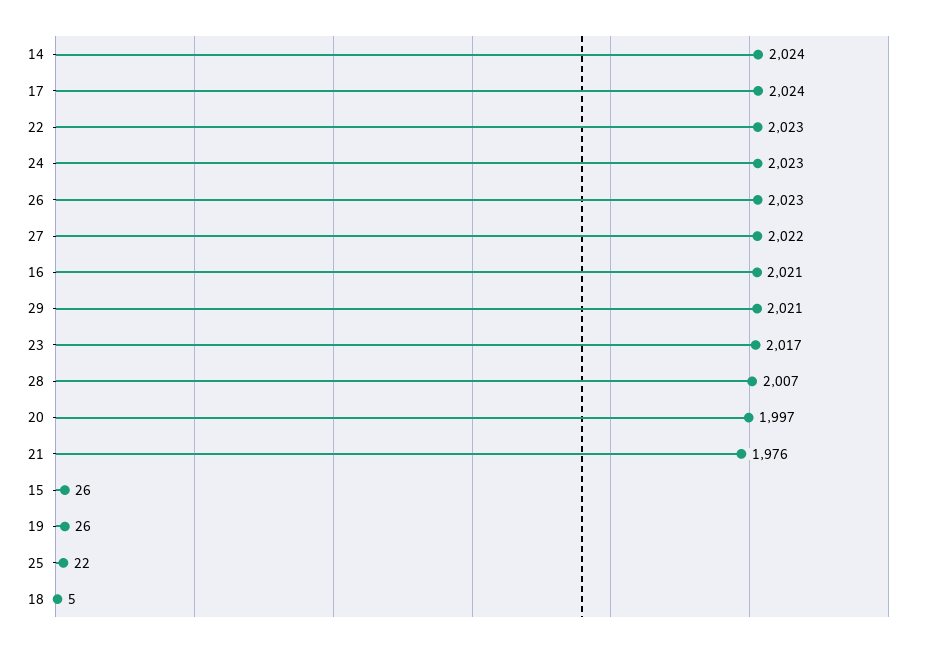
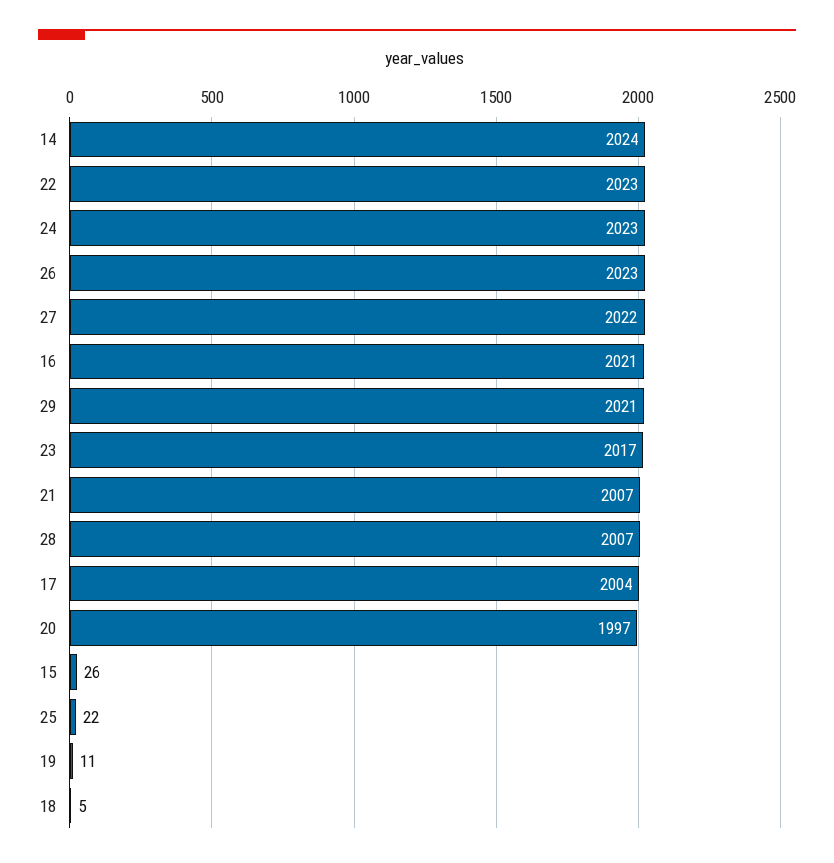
  {
    "14": 2024,
-   "17": 2024,
+   "17": 2004,
    "22": 2023,
    "24": 2023,
    "26": 2023,
    "27": 2022,
    "16": 2021,
    "29": 2021,
    "23": 2017,
    "28": 2007,
    "20": 1997,
-   "21": 1976,
+   "21": 2007,
    "15": 26,
-   "19": 26,
+   "19": 11,
    "25": 22,
    "18": 5
  }

